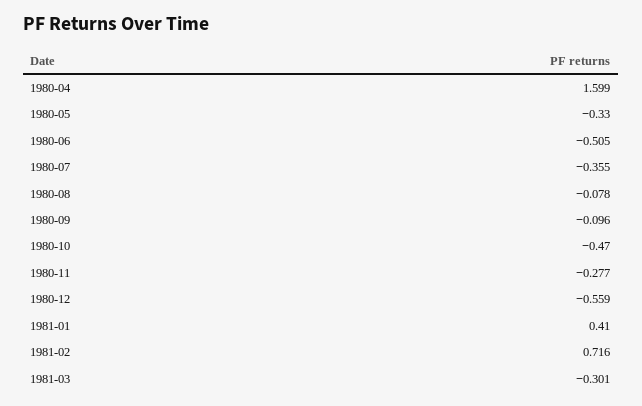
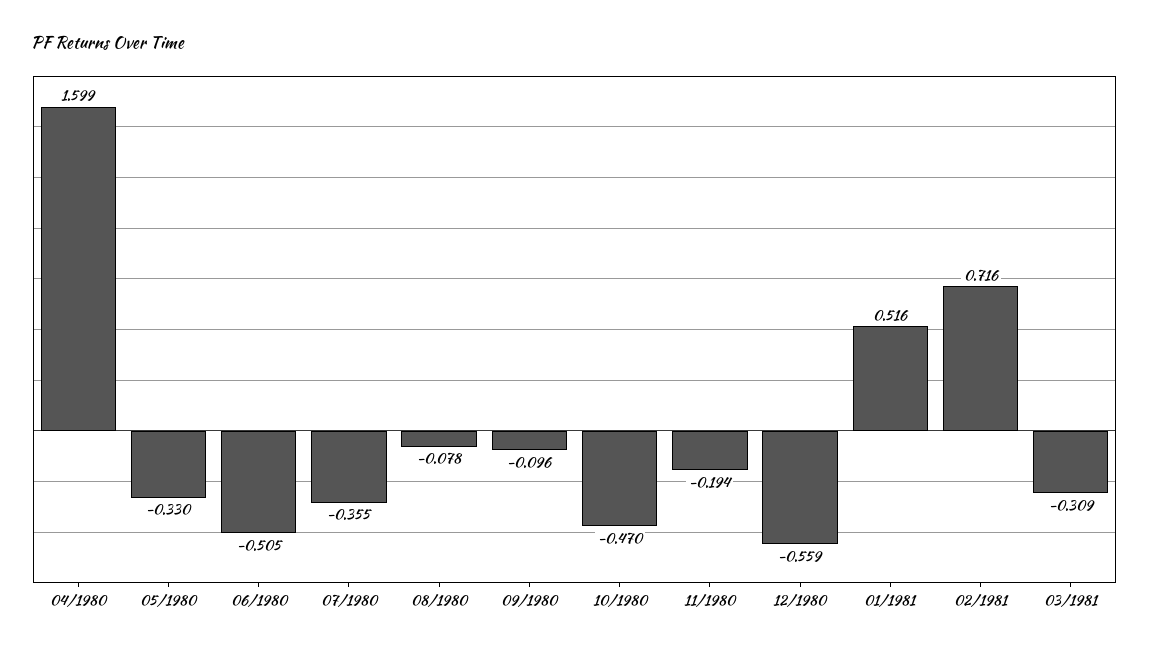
  {
    "1980-04": 1.599,
    "1980-05": -0.33,
    "1980-06": -0.505,
    "1980-07": -0.355,
    "1980-08": -0.078,
    "1980-09": -0.096,
    "1980-10": -0.47,
-   "1980-11": -0.277,
+   "1980-11": -0.194,
    "1980-12": -0.559,
-   "1981-01": 0.41,
+   "1981-01": 0.516,
    "1981-02": 0.716,
-   "1981-03": -0.301
+   "1981-03": -0.309
  }

